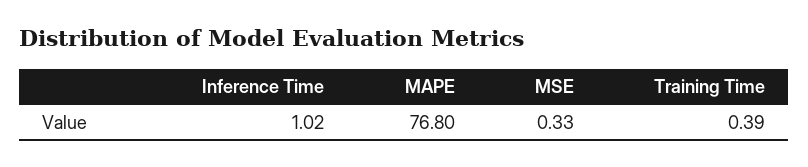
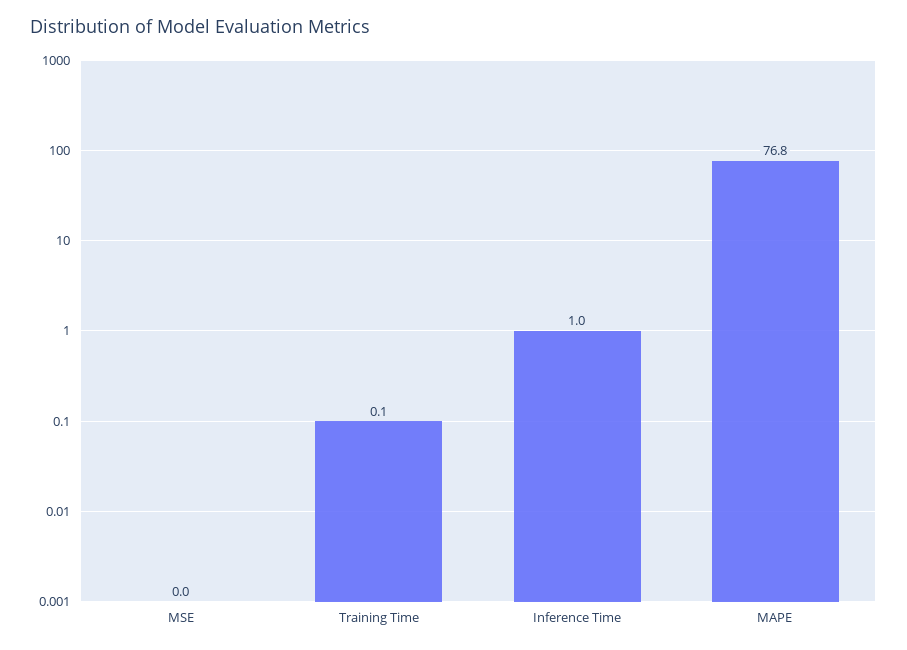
  {
    "Inference Time": 1.02,
    "MAPE": 76.8,
-   "MSE": 0.33,
+   "MSE": 0,
-   "Training Time": 0.39
+   "Training Time": 0.1
  }

